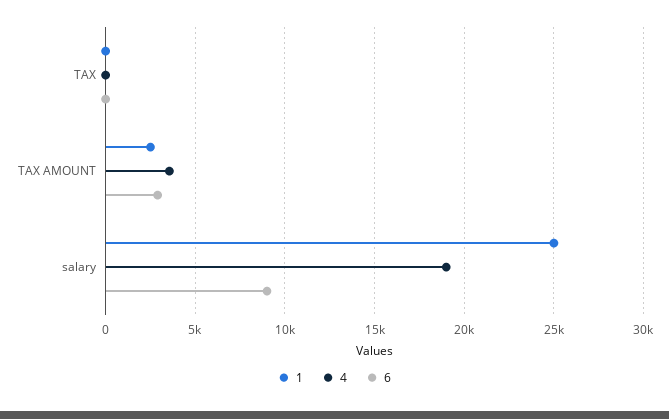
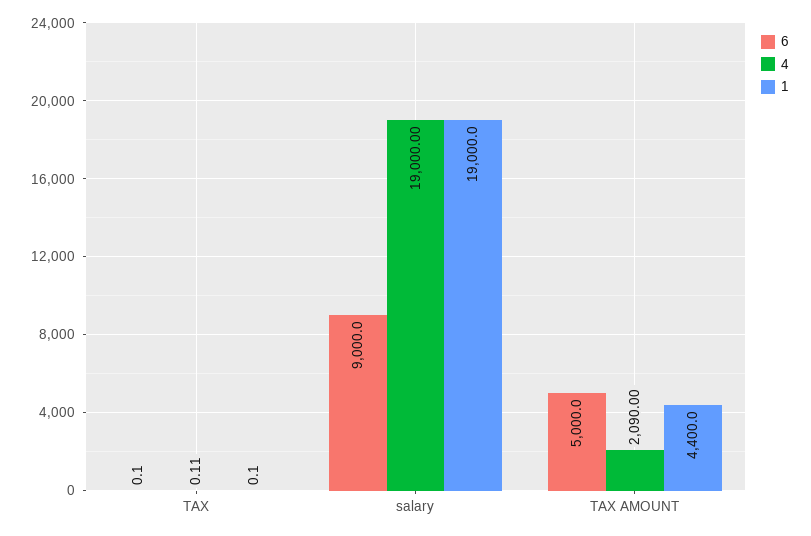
  {
    "1": {
      "TAX": 0.1,
-     "TAX AMOUNT": 2500,
+     "TAX AMOUNT": 4400,
-     "salary": 25000
+     "salary": 19000
    },
    "4": {
      "TAX": 0.11,
-     "TAX AMOUNT": 3500,
+     "TAX AMOUNT": 2090,
      "salary": 19000
    },
    "6": {
      "TAX": 0.1,
-     "TAX AMOUNT": 3000,
+     "TAX AMOUNT": 5000,
      "salary": 9000
    }
  }

